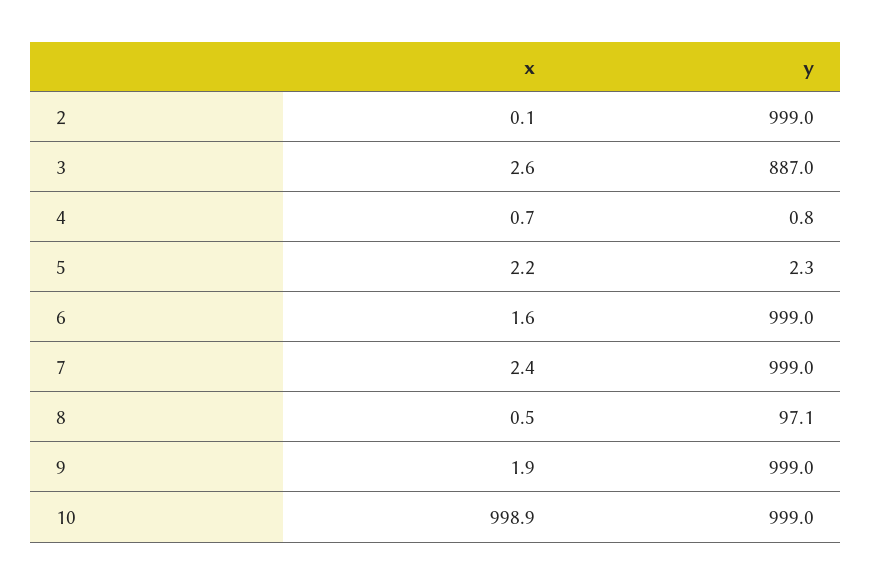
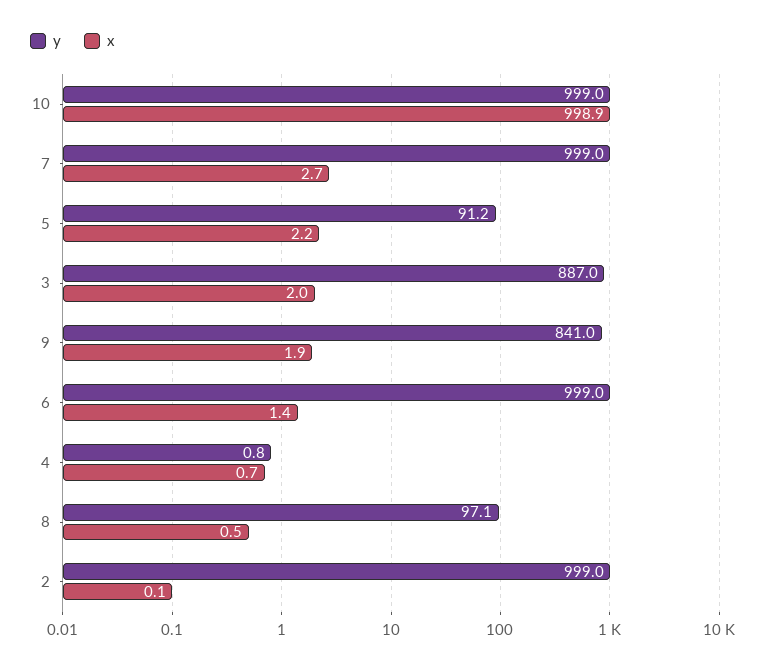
  {
    "x": {
      "2": 0.1,
-     "3": 2.6,
+     "3": 2,
      "4": 0.7,
      "5": 2.2,
-     "6": 1.6,
+     "6": 1.4,
-     "7": 2.4,
+     "7": 2.7,
      "8": 0.5,
      "9": 1.9,
      "10": 998.9
    },
    "y": {
      "2": 999,
      "3": 887,
      "4": 0.8,
-     "5": 2.3,
+     "5": 91.2,
      "6": 999,
      "7": 999,
      "8": 97.1,
-     "9": 999,
+     "9": 841,
      "10": 999
    }
  }

